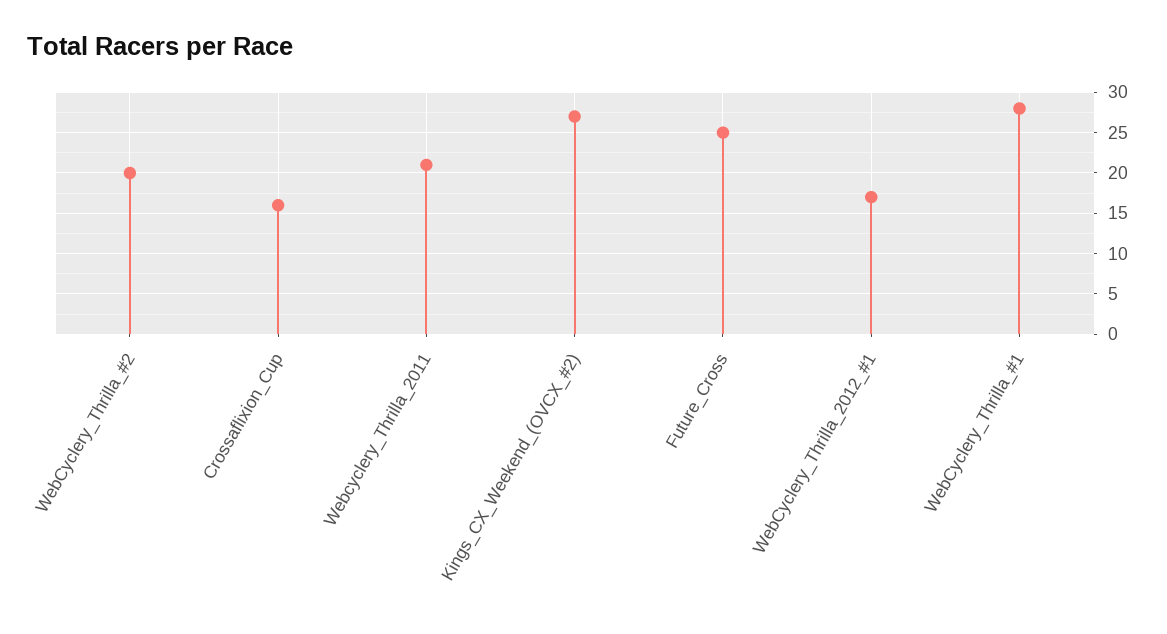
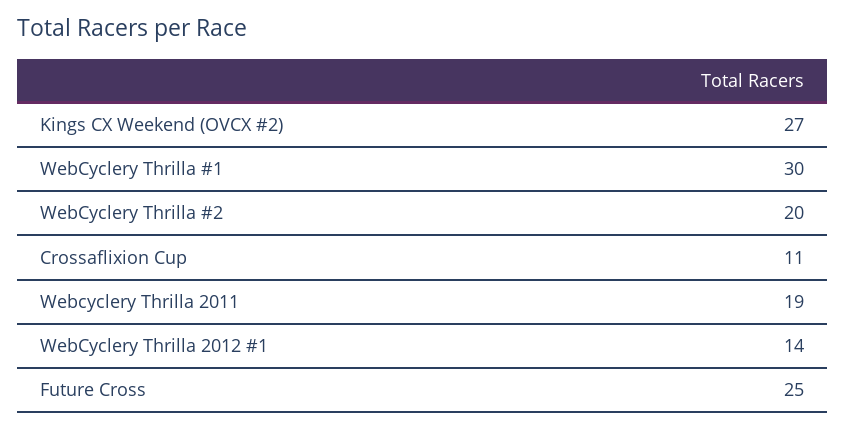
  {
    "WebCyclery_Thrilla_#2": 20,
-   "Crossaflixion_Cup": 16,
+   "Crossaflixion_Cup": 11,
-   "Webcyclery_Thrilla_2011": 21,
+   "Webcyclery_Thrilla_2011": 19,
    "Kings_CX_Weekend_(OVCX_#2)": 27,
    "Future_Cross": 25,
-   "WebCyclery_Thrilla_2012_#1": 17,
+   "WebCyclery_Thrilla_2012_#1": 14,
-   "WebCyclery_Thrilla_#1": 28
+   "WebCyclery_Thrilla_#1": 30
  }

